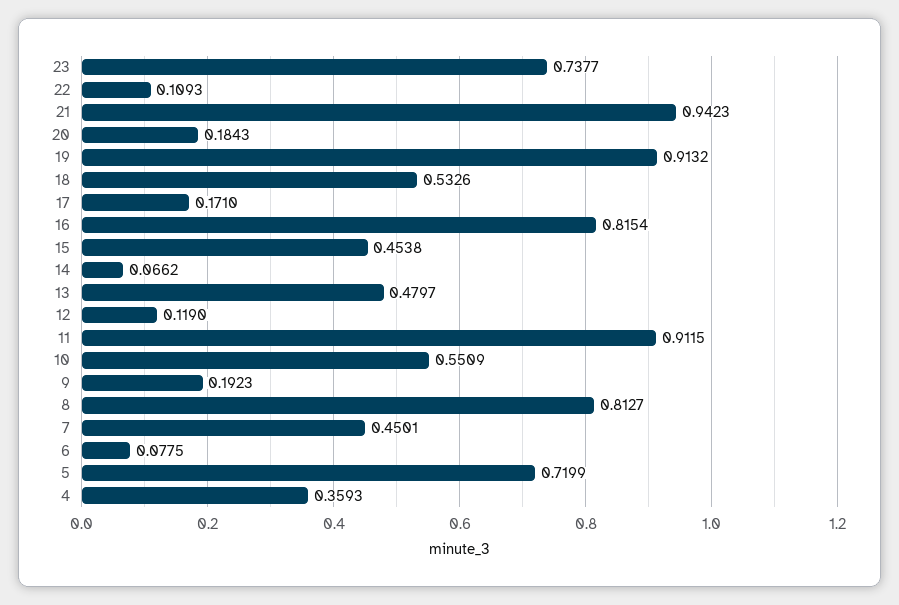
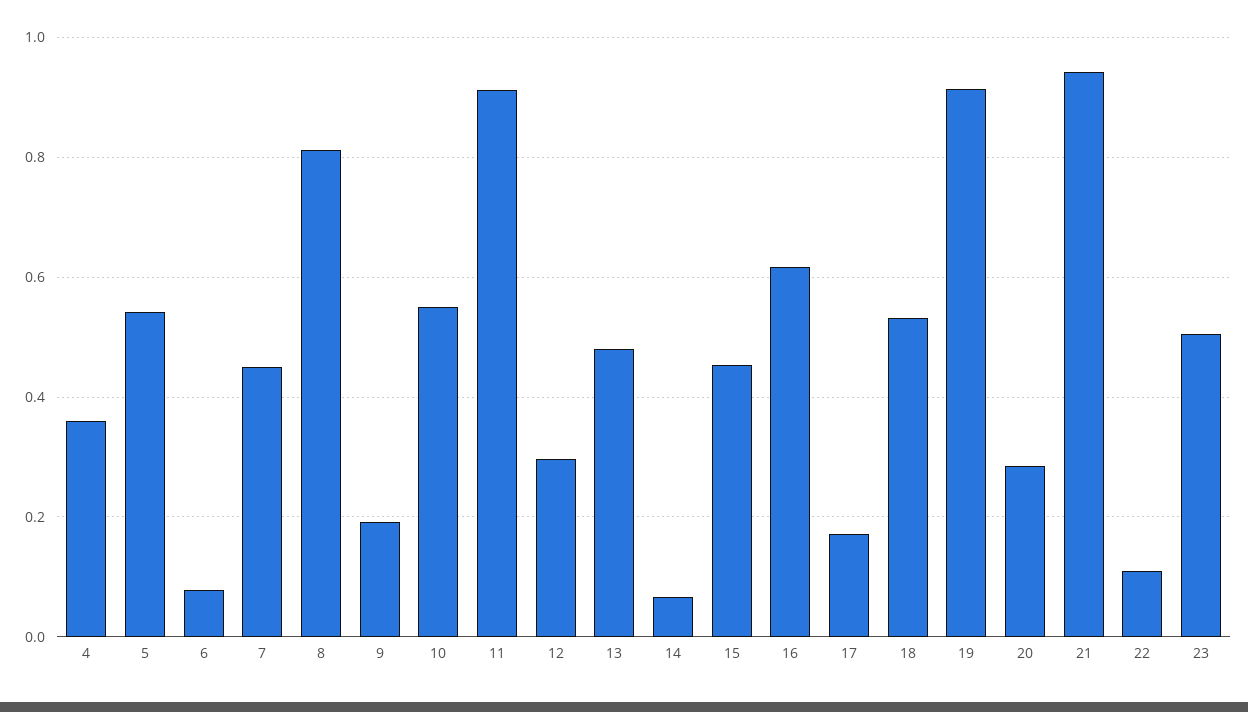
  {
-   "23": 0.7377,
+   "23": 0.5,
    "22": 0.1093,
    "21": 0.9423,
-   "20": 0.1843,
+   "20": 0.28,
    "19": 0.9132,
    "18": 0.5326,
    "17": 0.171,
-   "16": 0.8154,
+   "16": 0.62,
    "15": 0.4538,
    "14": 0.0662,
    "13": 0.4797,
-   "12": 0.119,
+   "12": 0.3,
    "11": 0.9115,
    "10": 0.5509,
    "9": 0.1923,
    "8": 0.8127,
    "7": 0.4501,
    "6": 0.0775,
-   "5": 0.7199,
+   "5": 0.54,
    "4": 0.3593
  }

